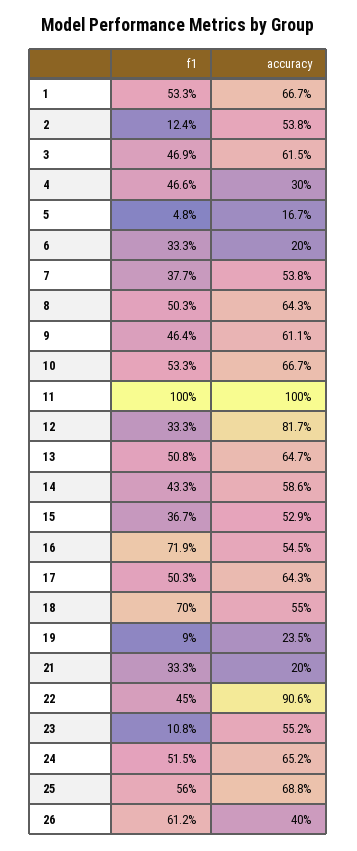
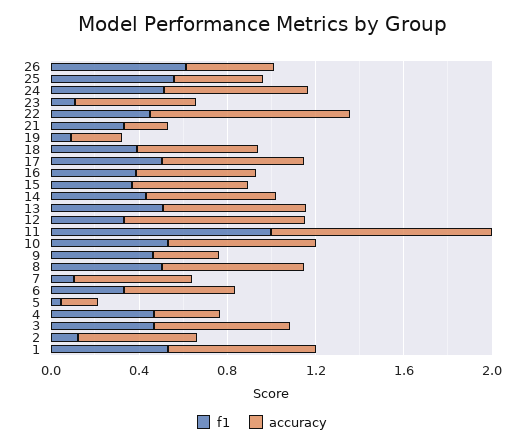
  {
    "f1": {
      "1": 0.533,
      "2": 0.124,
      "3": 0.469,
      "4": 0.466,
      "5": 0.048,
      "6": 0.333,
-     "7": 0.377,
+     "7": 0.1,
      "8": 0.503,
      "9": 0.464,
      "10": 0.533,
      "11": 1,
      "12": 0.333,
      "13": 0.508,
      "14": 0.433,
      "15": 0.367,
-     "16": 0.719,
+     "16": 0.4,
      "17": 0.503,
-     "18": 0.7,
+     "18": 0.4,
      "19": 0.09,
      "21": 0.333,
      "22": 0.45,
      "23": 0.108,
      "24": 0.515,
      "25": 0.56,
      "26": 0.612
    },
    "accuracy": {
      "1": 0.667,
      "2": 0.538,
      "3": 0.615,
      "4": 0.3,
      "5": 0.167,
-     "6": 0.2,
+     "6": 0.5,
      "7": 0.538,
      "8": 0.643,
-     "9": 0.611,
+     "9": 0.3,
      "10": 0.667,
      "11": 1,
      "12": 0.817,
      "13": 0.647,
      "14": 0.586,
      "15": 0.529,
      "16": 0.545,
      "17": 0.643,
      "18": 0.55,
      "19": 0.235,
      "21": 0.2,
      "22": 0.906,
      "23": 0.552,
      "24": 0.652,
-     "25": 0.688,
+     "25": 0.4,
      "26": 0.4
    }
  }

